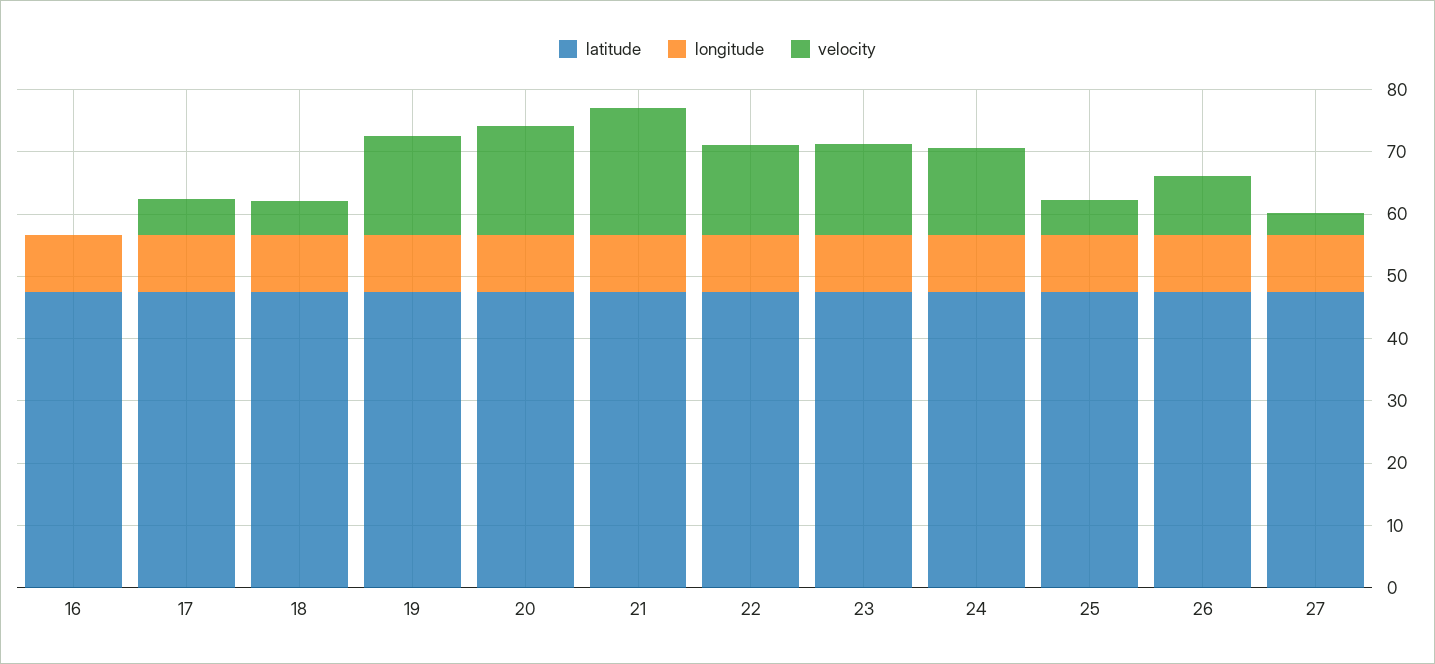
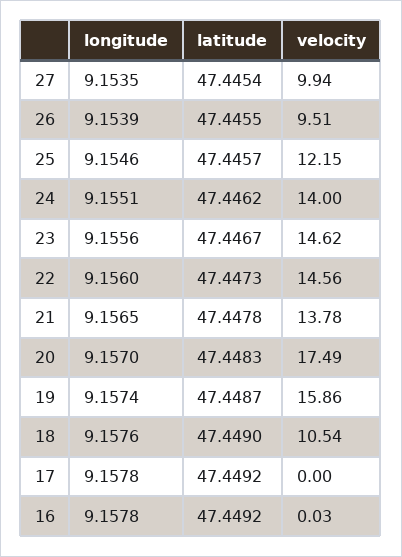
  {
    "latitude": {
      "16": 47.4492,
      "17": 47.4492,
      "18": 47.449,
      "19": 47.4487,
      "20": 47.4483,
      "21": 47.4478,
      "22": 47.4473,
      "23": 47.4467,
      "24": 47.4462,
      "25": 47.4457,
      "26": 47.4455,
      "27": 47.4454
    },
    "longitude": {
      "16": 9.1578,
      "17": 9.1578,
      "18": 9.1576,
      "19": 9.1574,
      "20": 9.157,
      "21": 9.1565,
      "22": 9.156,
      "23": 9.1556,
      "24": 9.1551,
      "25": 9.1546,
      "26": 9.1539,
      "27": 9.1535
    },
    "velocity": {
      "16": 0.03,
-     "17": 6,
+     "17": 0,
-     "18": 6,
+     "18": 10.54,
      "19": 15.86,
      "20": 17.49,
-     "21": 20,
+     "21": 13.78,
      "22": 14.56,
      "23": 14.62,
      "24": 14,
-     "25": 6,
+     "25": 12.15,
      "26": 9.51,
-     "27": 4
+     "27": 9.94
    }
  }

